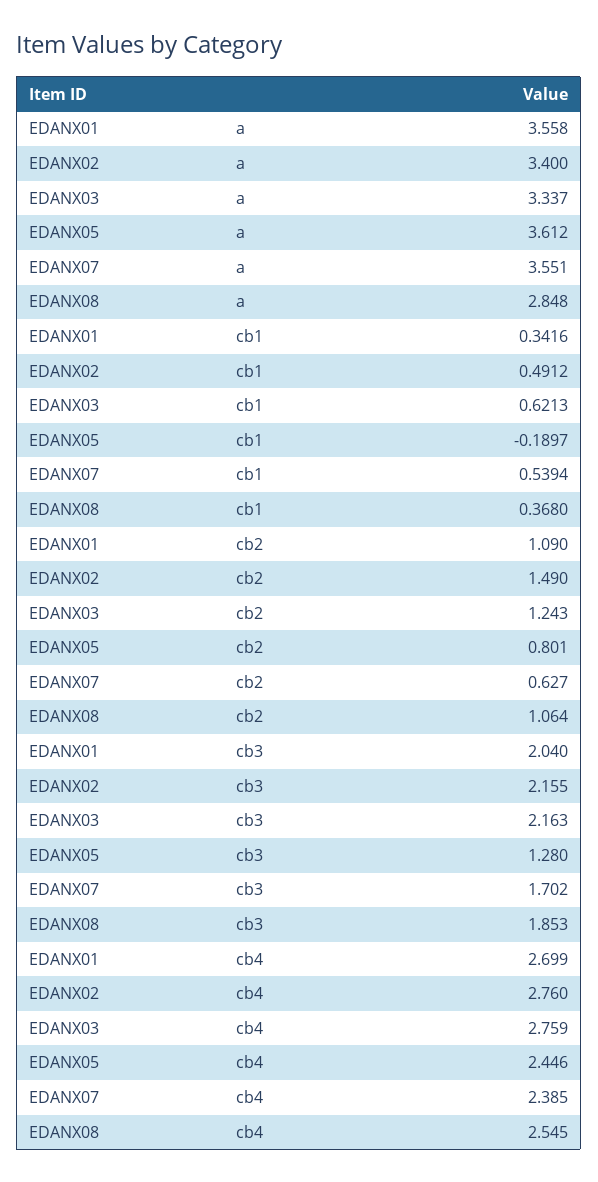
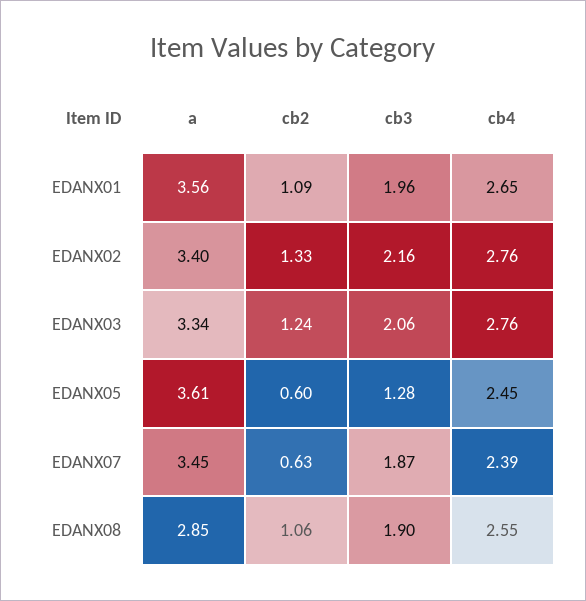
  {
    "EDANX01": {
      "a": 3.558,
-     "cb1": 0.3416,
      "cb2": 1.09,
-     "cb3": 2.04,
+     "cb3": 1.96,
-     "cb4": 2.699
+     "cb4": 2.65
    },
    "EDANX02": {
      "a": 3.4,
-     "cb1": 0.4912,
-     "cb2": 1.49,
+     "cb2": 1.33,
      "cb3": 2.155,
      "cb4": 2.76
    },
    "EDANX03": {
      "a": 3.337,
-     "cb1": 0.6213,
      "cb2": 1.243,
-     "cb3": 2.163,
+     "cb3": 2.06,
      "cb4": 2.759
    },
    "EDANX05": {
      "a": 3.612,
-     "cb1": -0.1897,
-     "cb2": 0.801,
+     "cb2": 0.6,
      "cb3": 1.28,
      "cb4": 2.446
    },
    "EDANX07": {
-     "a": 3.551,
+     "a": 3.45,
-     "cb1": 0.5394,
      "cb2": 0.627,
-     "cb3": 1.702,
+     "cb3": 1.87,
      "cb4": 2.385
    },
    "EDANX08": {
      "a": 2.848,
-     "cb1": 0.368,
      "cb2": 1.064,
-     "cb3": 1.853,
+     "cb3": 1.9,
      "cb4": 2.545
    }
  }

